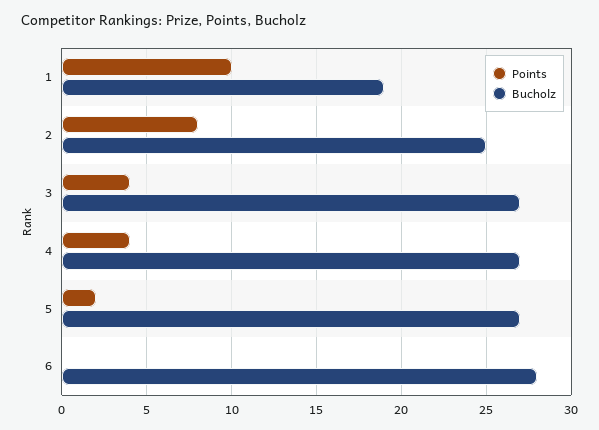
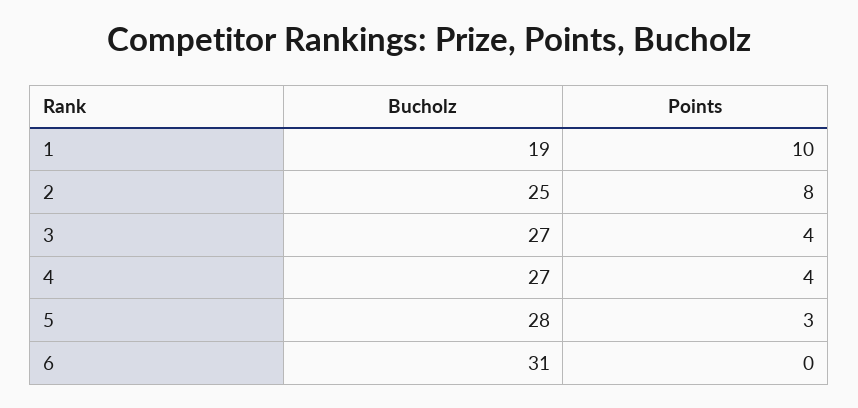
  {
    "Points": {
      "1": 10,
      "2": 8,
      "3": 4,
      "4": 4,
-     "5": 2,
+     "5": 3,
      "6": 0
    },
    "Bucholz": {
      "1": 19,
      "2": 25,
      "3": 27,
      "4": 27,
-     "5": 27,
+     "5": 28,
-     "6": 28
+     "6": 31
    }
  }

